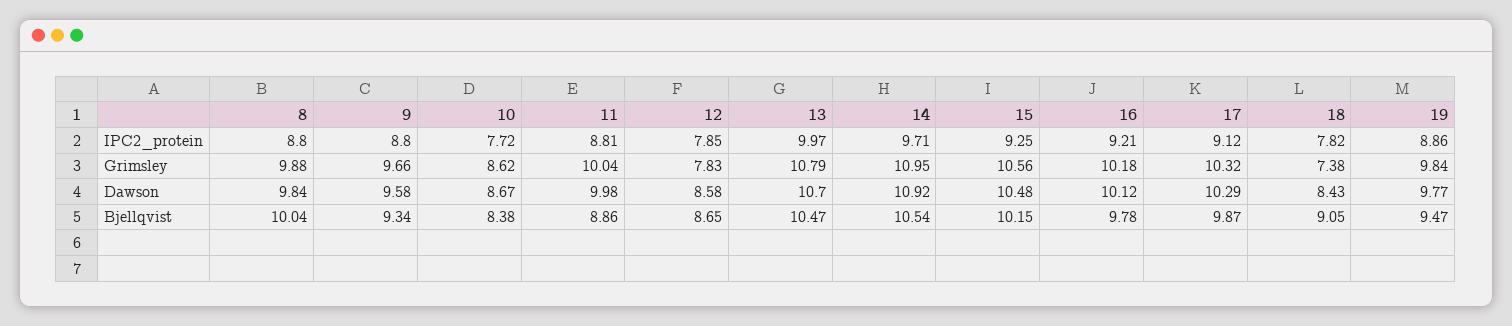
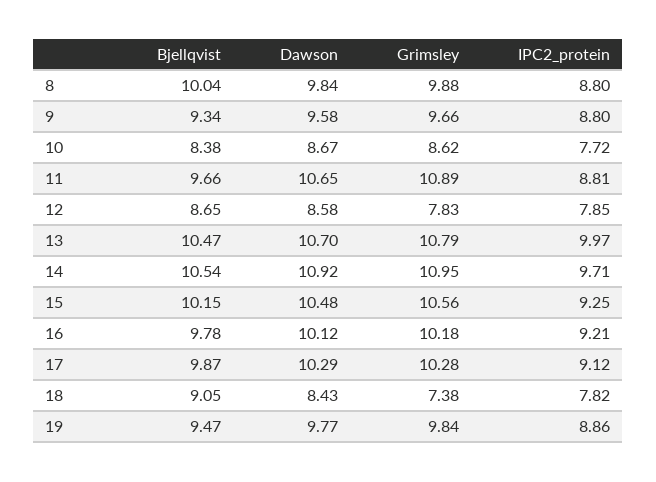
  {
    "8": {
      "IPC2_protein": 8.8,
      "Grimsley": 9.88,
      "Dawson": 9.84,
      "Bjellqvist": 10.04
    },
    "9": {
      "IPC2_protein": 8.8,
      "Grimsley": 9.66,
      "Dawson": 9.58,
      "Bjellqvist": 9.34
    },
    "10": {
      "IPC2_protein": 7.72,
      "Grimsley": 8.62,
      "Dawson": 8.67,
      "Bjellqvist": 8.38
    },
    "11": {
      "IPC2_protein": 8.81,
-     "Grimsley": 10.04,
+     "Grimsley": 10.89,
-     "Dawson": 9.98,
+     "Dawson": 10.65,
-     "Bjellqvist": 8.86
+     "Bjellqvist": 9.66
    },
    "12": {
      "IPC2_protein": 7.85,
      "Grimsley": 7.83,
      "Dawson": 8.58,
      "Bjellqvist": 8.65
    },
    "13": {
      "IPC2_protein": 9.97,
      "Grimsley": 10.79,
      "Dawson": 10.7,
      "Bjellqvist": 10.47
    },
    "14": {
      "IPC2_protein": 9.71,
      "Grimsley": 10.95,
      "Dawson": 10.92,
      "Bjellqvist": 10.54
    },
    "15": {
      "IPC2_protein": 9.25,
      "Grimsley": 10.56,
      "Dawson": 10.48,
      "Bjellqvist": 10.15
    },
    "16": {
      "IPC2_protein": 9.21,
      "Grimsley": 10.18,
      "Dawson": 10.12,
      "Bjellqvist": 9.78
    },
    "17": {
      "IPC2_protein": 9.12,
-     "Grimsley": 10.32,
+     "Grimsley": 10.28,
      "Dawson": 10.29,
      "Bjellqvist": 9.87
    },
    "18": {
      "IPC2_protein": 7.82,
      "Grimsley": 7.38,
      "Dawson": 8.43,
      "Bjellqvist": 9.05
    },
    "19": {
      "IPC2_protein": 8.86,
      "Grimsley": 9.84,
      "Dawson": 9.77,
      "Bjellqvist": 9.47
    }
  }

